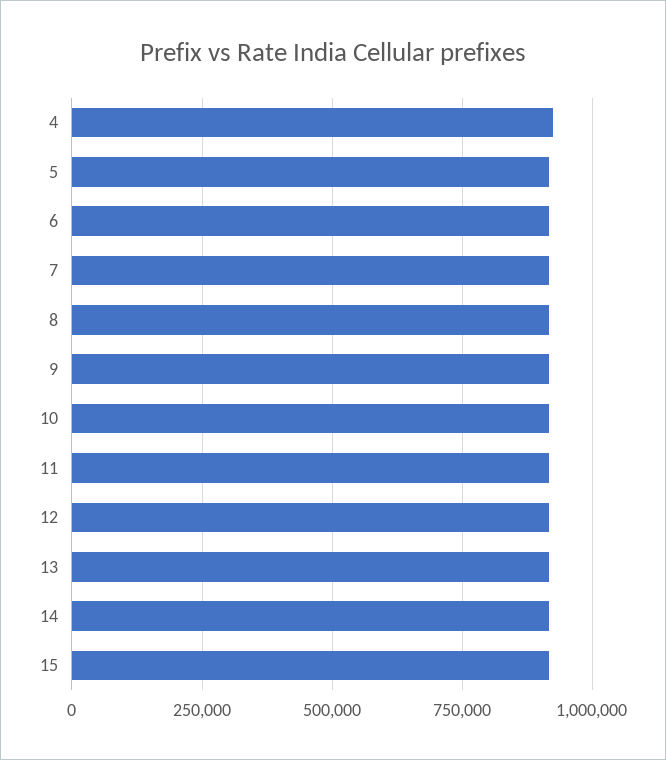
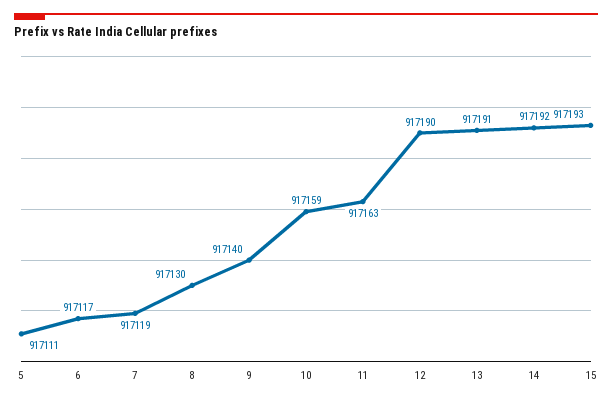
  {
-   "4": 925000,
    "5": 917111,
    "6": 917117,
    "7": 917119,
    "8": 917130,
    "9": 917140,
    "10": 917159,
    "11": 917163,
    "12": 917190,
    "13": 917191,
    "14": 917192,
    "15": 917193
  }

